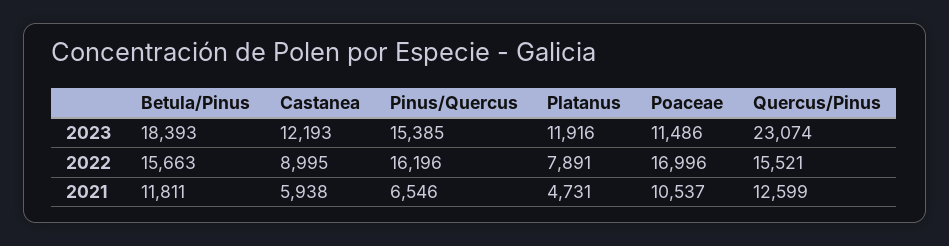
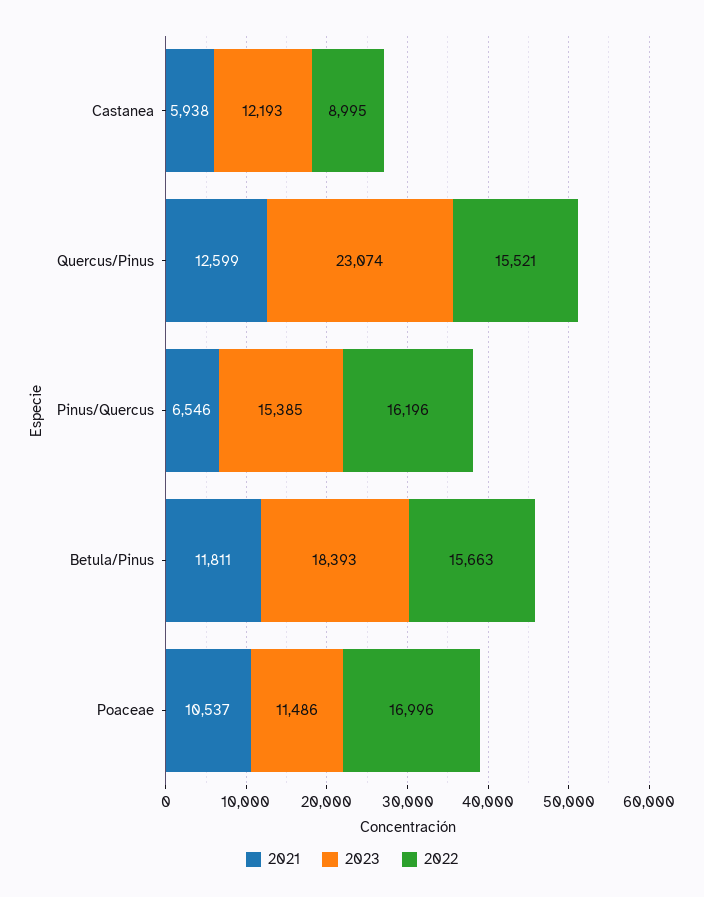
  {
    "2023": {
      "Betula/Pinus": 18393,
      "Castanea": 12193,
      "Pinus/Quercus": 15385,
-     "Platanus": 11916,
      "Poaceae": 11486,
      "Quercus/Pinus": 23074
    },
    "2022": {
      "Betula/Pinus": 15663,
      "Castanea": 8995,
      "Pinus/Quercus": 16196,
-     "Platanus": 7891,
      "Poaceae": 16996,
      "Quercus/Pinus": 15521
    },
    "2021": {
      "Betula/Pinus": 11811,
      "Castanea": 5938,
      "Pinus/Quercus": 6546,
-     "Platanus": 4731,
      "Poaceae": 10537,
      "Quercus/Pinus": 12599
    }
  }

